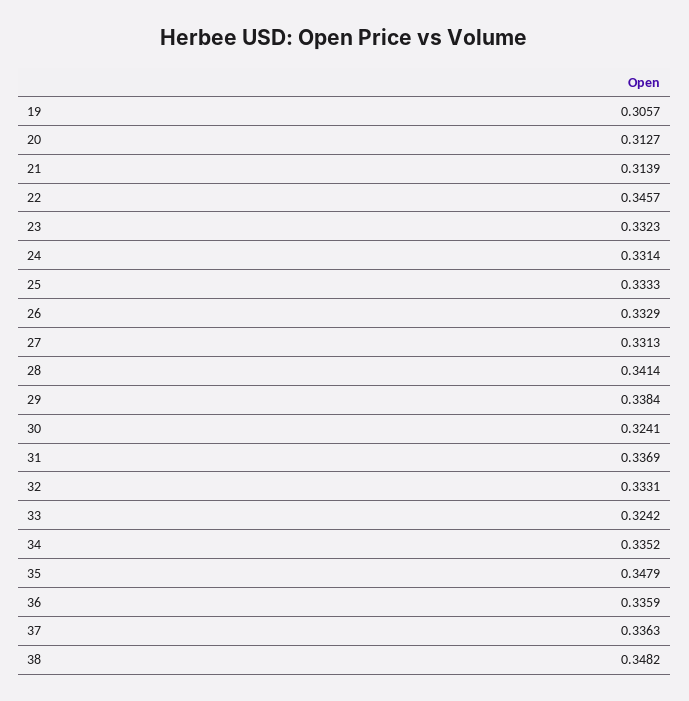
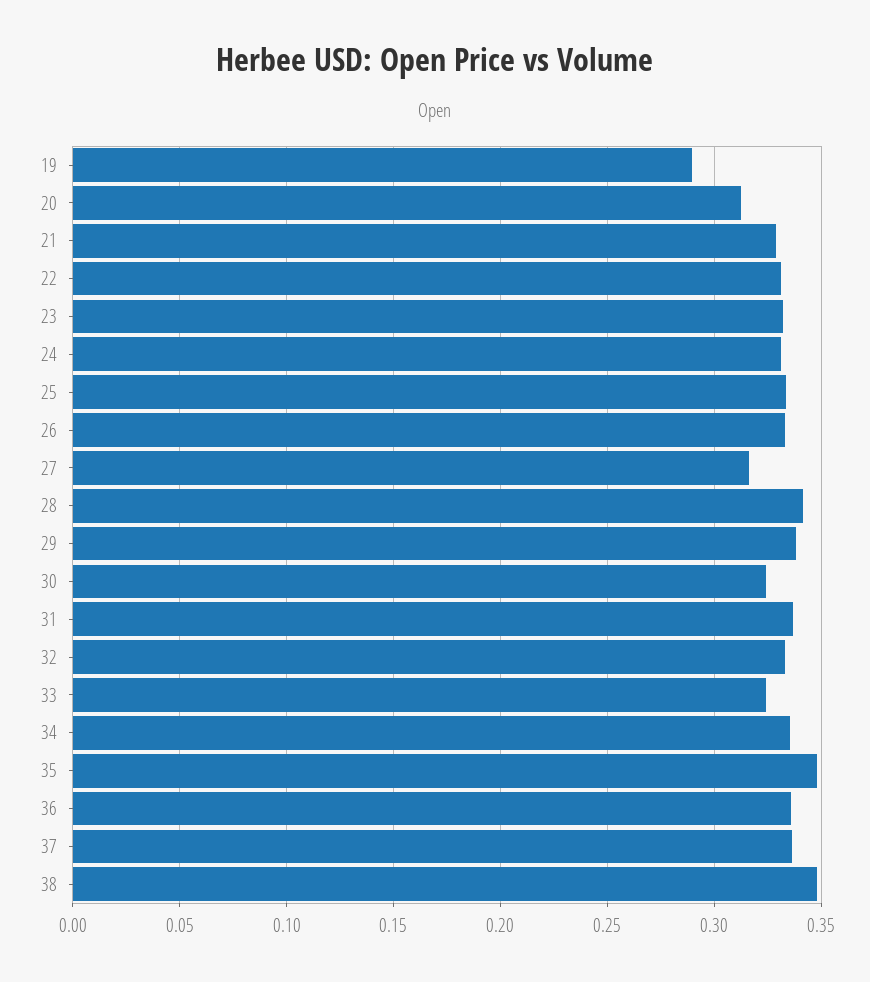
  {
-   "19": 0.3057,
+   "19": 0.29,
    "20": 0.3127,
-   "21": 0.3139,
+   "21": 0.33,
-   "22": 0.3457,
+   "22": 0.33,
    "23": 0.3323,
    "24": 0.3314,
    "25": 0.3333,
    "26": 0.3329,
-   "27": 0.3313,
+   "27": 0.315,
    "28": 0.3414,
    "29": 0.3384,
    "30": 0.3241,
    "31": 0.3369,
    "32": 0.3331,
    "33": 0.3242,
    "34": 0.3352,
    "35": 0.3479,
    "36": 0.3359,
    "37": 0.3363,
    "38": 0.3482
  }

